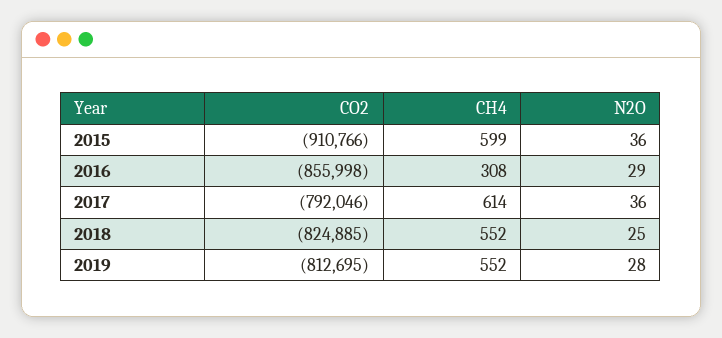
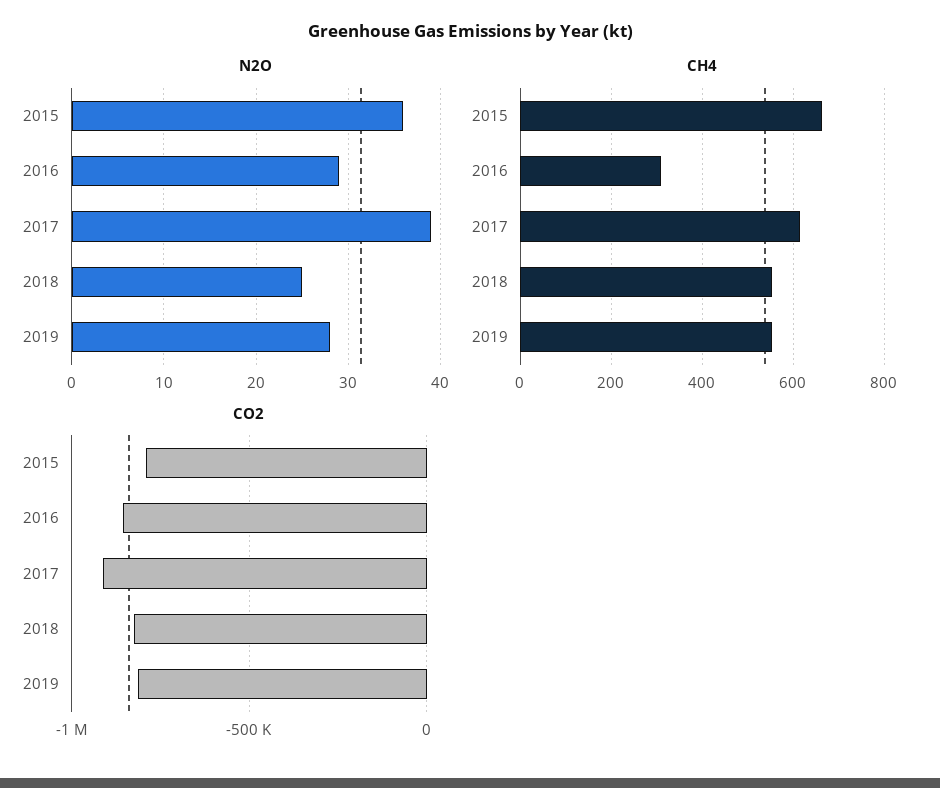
  {
    "CO2": {
-     "2015": -910766,
+     "2015": -800000,
      "2016": -855998,
-     "2017": -792046,
+     "2017": -900000,
      "2018": -824885,
      "2019": -812695
    },
    "CH4": {
-     "2015": 599,
+     "2015": 660,
      "2016": 308,
      "2017": 614,
      "2018": 552,
      "2019": 552
    },
    "N2O": {
      "2015": 36,
      "2016": 29,
-     "2017": 36,
+     "2017": 39,
      "2018": 25,
      "2019": 28
    }
  }

